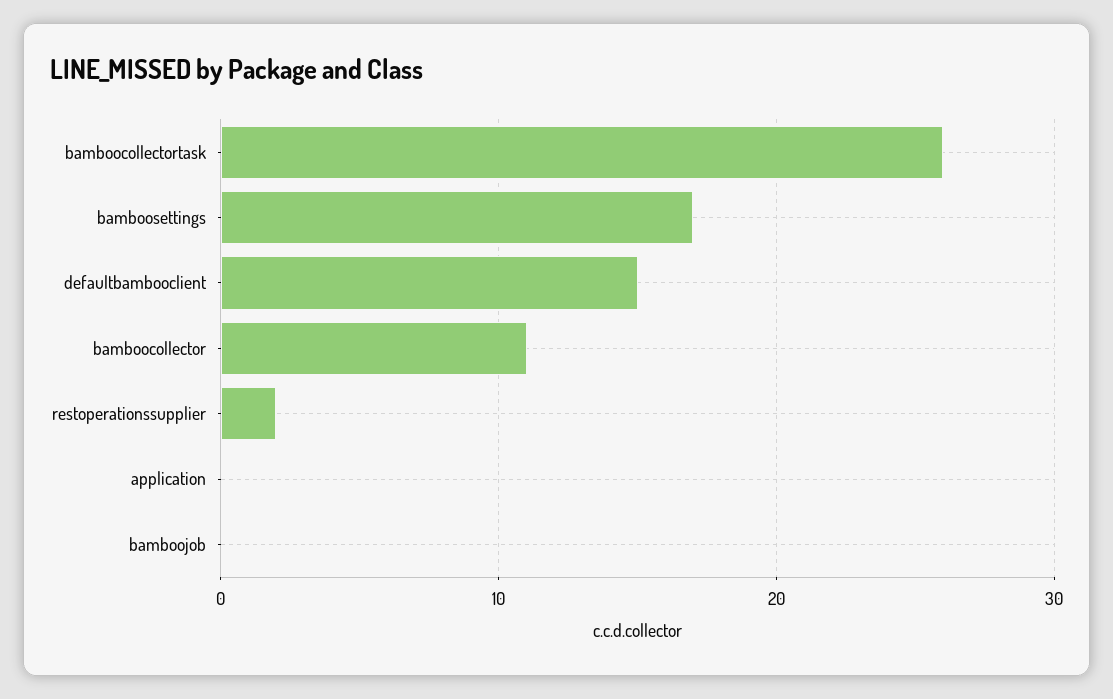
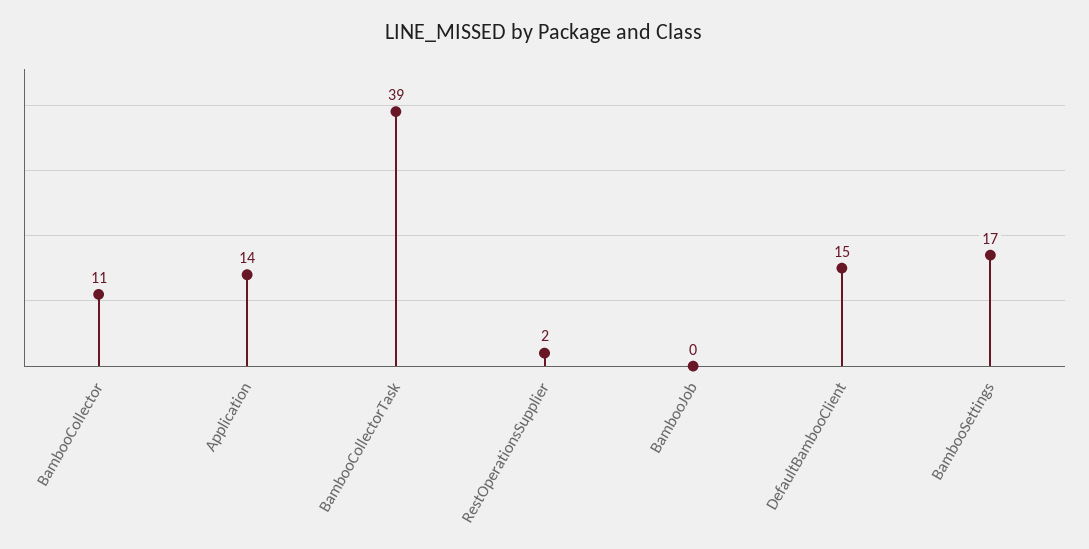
  {
-   "bamboocollectortask": 26,
+   "bamboocollectortask": 39,
    "bamboosettings": 17,
    "defaultbambooclient": 15,
    "bamboocollector": 11,
    "restoperationssupplier": 2,
-   "application": 0,
+   "application": 14,
    "bamboojob": 0
  }

